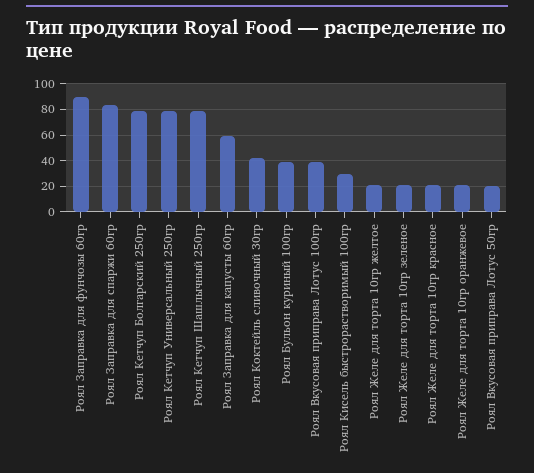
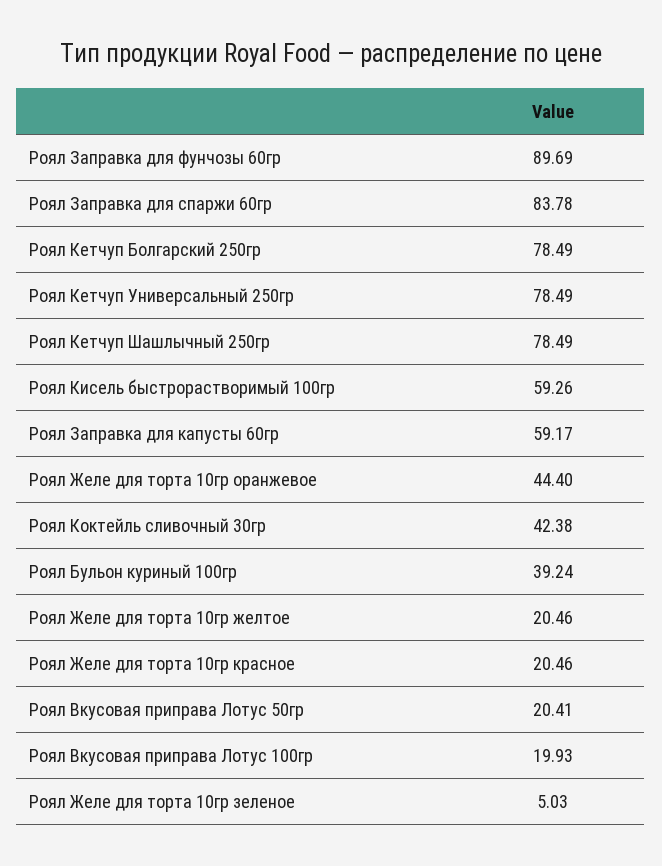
  {
    "Роял Заправка для фунчозы 60гр": 89.69,
    "Роял Заправка для спаржи 60гр": 83.78,
    "Роял Кетчуп Болгарский 250гр": 78.49,
    "Роял Кетчуп Универсальный 250гр": 78.49,
    "Роял Кетчуп Шашлычный 250гр": 78.49,
    "Роял Заправка для капусты 60гр": 59.17,
    "Роял Коктейль сливочный 30гр": 42.38,
    "Роял Бульон куриный 100гр": 39.24,
-   "Роял Вкусовая приправа Лотус 100гр": 40,
+   "Роял Вкусовая приправа Лотус 100гр": 19.93,
-   "Роял Кисель быстрорастворимый 100гр": 30,
+   "Роял Кисель быстрорастворимый 100гр": 59.26,
    "Роял Желе для торта 10гр желтое": 20.46,
-   "Роял Желе для торта 10гр зеленое": 20,
+   "Роял Желе для торта 10гр зеленое": 5.03,
    "Роял Желе для торта 10гр красное": 20.46,
-   "Роял Желе для торта 10гр оранжевое": 20,
+   "Роял Желе для торта 10гр оранжевое": 44.4,
    "Роял Вкусовая приправа Лотус 50гр": 20.41
  }

